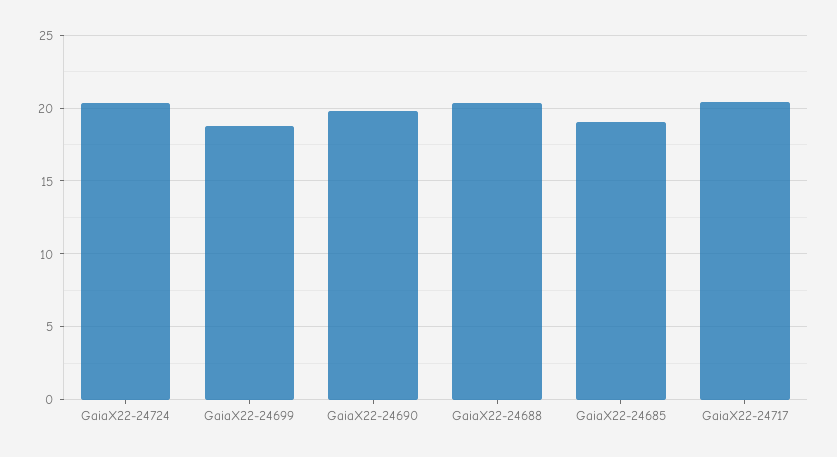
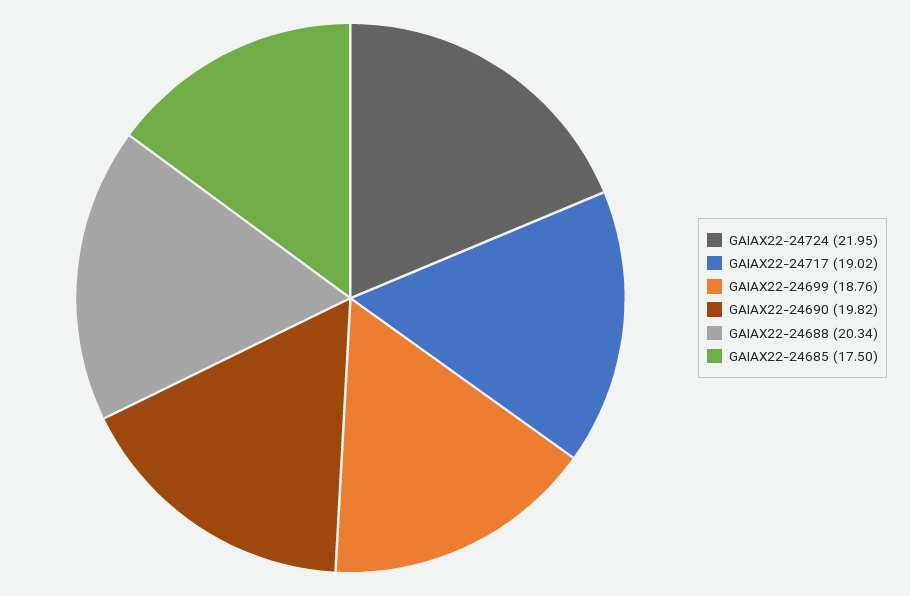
  {
-   "GaiaX22-24724": 20.5,
+   "GaiaX22-24724": 21.95,
    "GaiaX22-24699": 18.76,
    "GaiaX22-24690": 19.82,
    "GaiaX22-24688": 20.34,
-   "GaiaX22-24685": 19,
+   "GaiaX22-24685": 17.5,
-   "GaiaX22-24717": 20.5
+   "GaiaX22-24717": 19.02
  }

